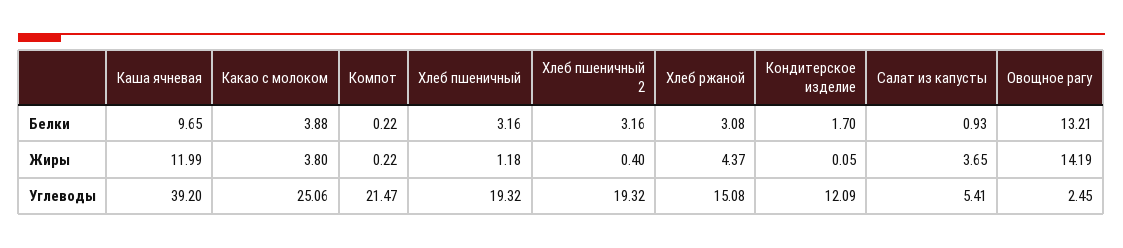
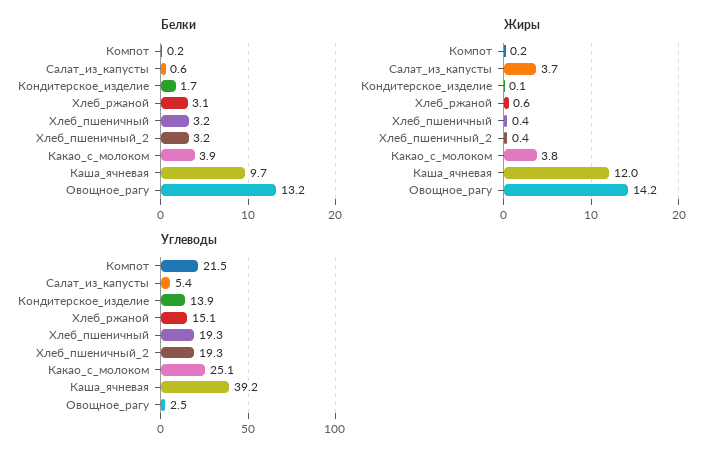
  {
    "Белки": {
      "Каша ячневая": 9.65,
      "Какао с молоком": 3.88,
      "Компот": 0.22,
      "Хлеб пшеничный": 3.16,
      "Хлеб пшеничный 2": 3.16,
      "Хлеб ржаной": 3.08,
      "Кондитерское изделие": 1.7,
-     "Салат из капусты": 0.93,
+     "Салат из капусты": 0.6,
      "Овощное рагу": 13.21
    },
    "Жиры": {
      "Каша ячневая": 11.99,
      "Какао с молоком": 3.8,
      "Компот": 0.22,
-     "Хлеб пшеничный": 1.18,
+     "Хлеб пшеничный": 0.4,
      "Хлеб пшеничный 2": 0.4,
-     "Хлеб ржаной": 4.37,
+     "Хлеб ржаной": 0.6,
      "Кондитерское изделие": 0.05,
      "Салат из капусты": 3.65,
      "Овощное рагу": 14.19
    },
    "Углеводы": {
      "Каша ячневая": 39.2,
      "Какао с молоком": 25.06,
      "Компот": 21.47,
      "Хлеб пшеничный": 19.32,
      "Хлеб пшеничный 2": 19.32,
      "Хлеб ржаной": 15.08,
-     "Кондитерское изделие": 12.09,
+     "Кондитерское изделие": 13.9,
      "Салат из капусты": 5.41,
      "Овощное рагу": 2.45
    }
  }

